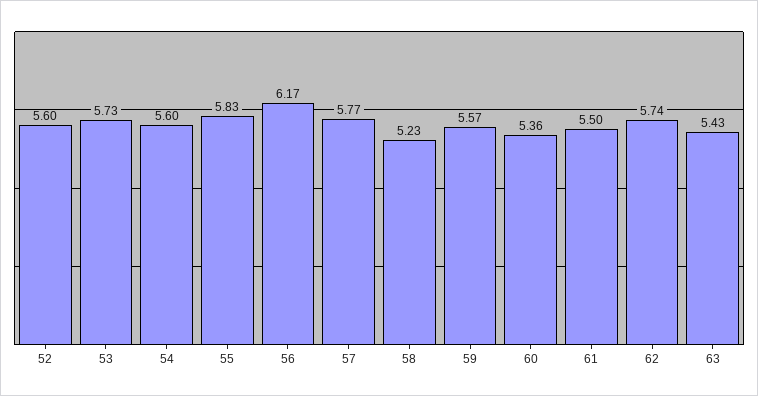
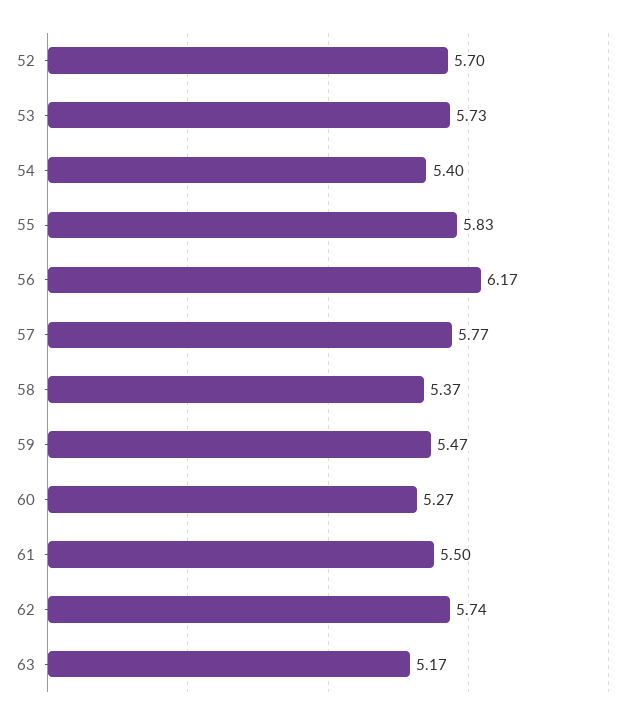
  {
-   "52": 5.6,
+   "52": 5.7,
    "53": 5.73,
-   "54": 5.6,
+   "54": 5.4,
    "55": 5.83,
    "56": 6.17,
    "57": 5.77,
-   "58": 5.23,
+   "58": 5.37,
-   "59": 5.57,
+   "59": 5.47,
-   "60": 5.36,
+   "60": 5.27,
    "61": 5.5,
    "62": 5.74,
-   "63": 5.43
+   "63": 5.17
  }

